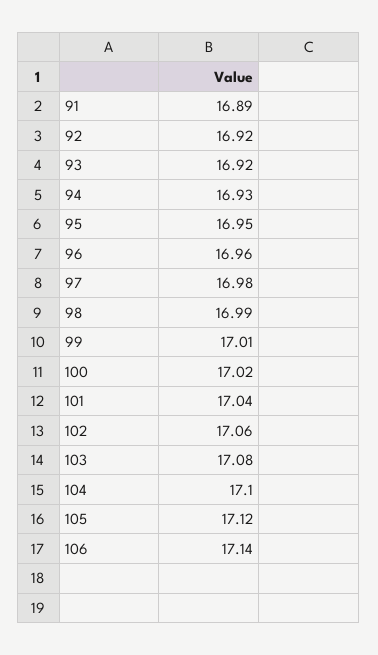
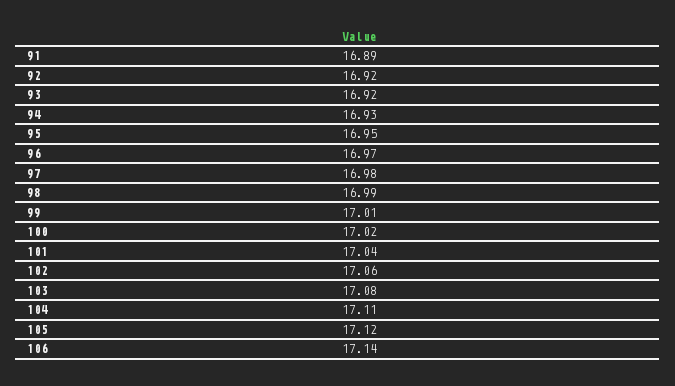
  {
    "91": 16.89,
    "92": 16.92,
    "93": 16.92,
    "94": 16.93,
    "95": 16.95,
-   "96": 16.96,
+   "96": 16.97,
    "97": 16.98,
    "98": 16.99,
    "99": 17.01,
    "100": 17.02,
    "101": 17.04,
    "102": 17.06,
    "103": 17.08,
-   "104": 17.1,
+   "104": 17.11,
    "105": 17.12,
    "106": 17.14
  }

